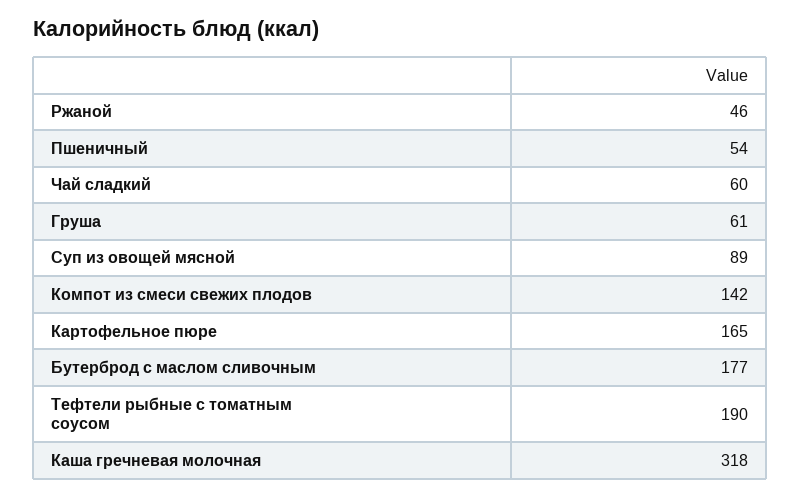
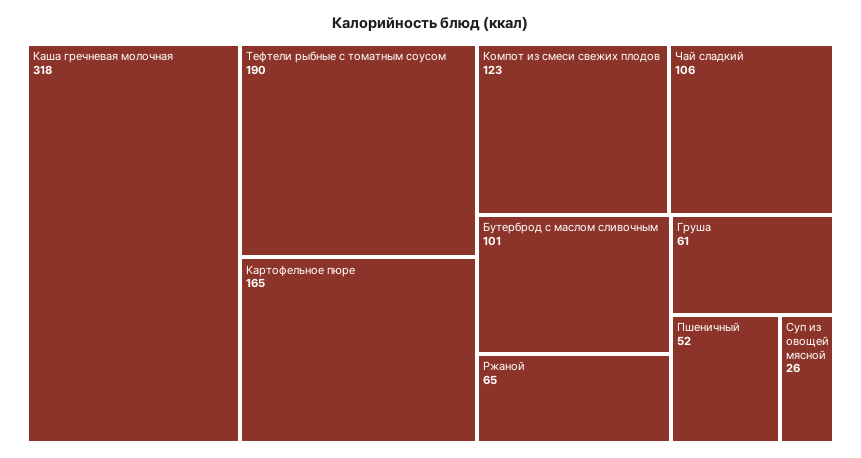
  {
-   "Ржаной": 46,
+   "Ржаной": 65,
-   "Пшеничный": 54,
+   "Пшеничный": 52,
-   "Чай сладкий": 60,
+   "Чай сладкий": 106,
    "Груша": 61,
-   "Суп из овощей мясной": 89,
+   "Суп из овощей мясной": 26,
-   "Компот из смеси свежих плодов": 142,
+   "Компот из смеси свежих плодов": 123,
    "Картофельное пюре": 165,
-   "Бутерброд с маслом сливочным": 177,
+   "Бутерброд с маслом сливочным": 101,
    "Тефтели рыбные с томатным соусом": 190,
    "Каша гречневая молочная": 318
  }

